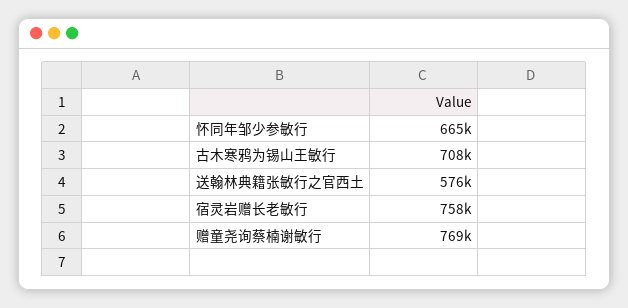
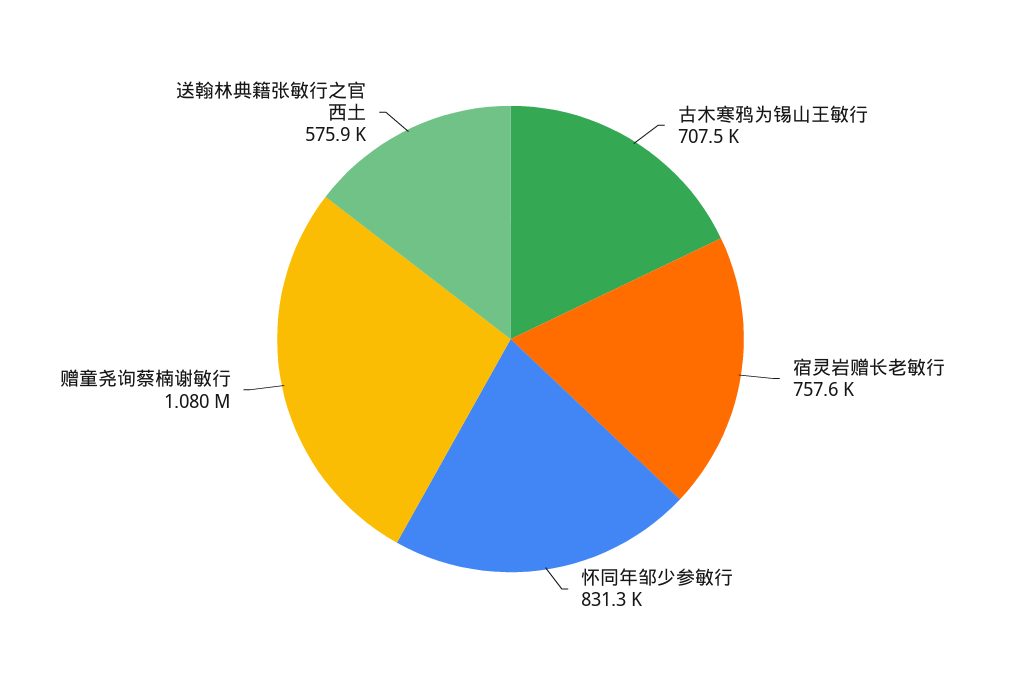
  {
-   "怀同年邹少参敏行": 665000,
+   "怀同年邹少参敏行": 831300,
    "古木寒鸦为锡山王敏行": 707500,
    "送翰林典籍张敏行之官西土": 575900,
    "宿灵岩赠长老敏行": 757600,
-   "赠童尧询蔡楠谢敏行": 769000
+   "赠童尧询蔡楠谢敏行": 1080000
  }

